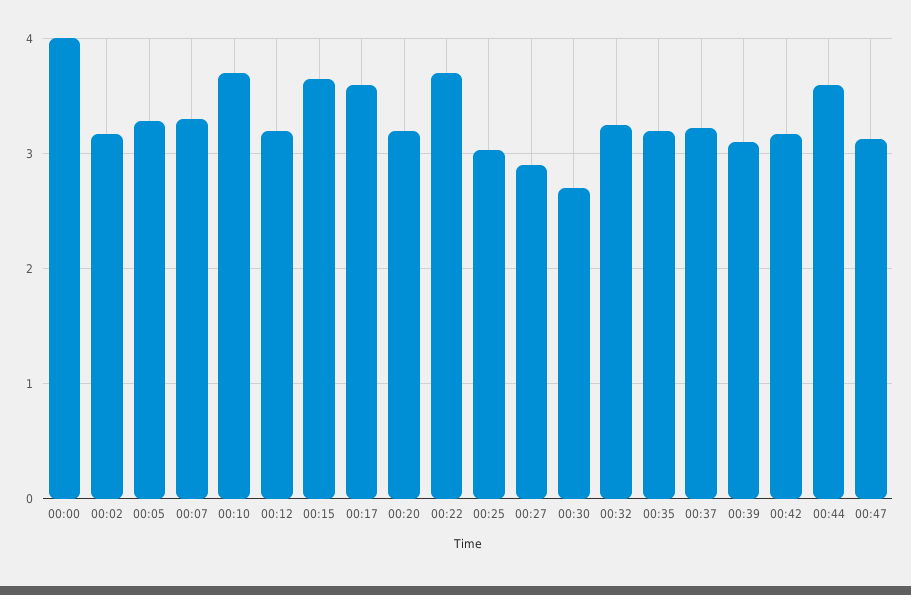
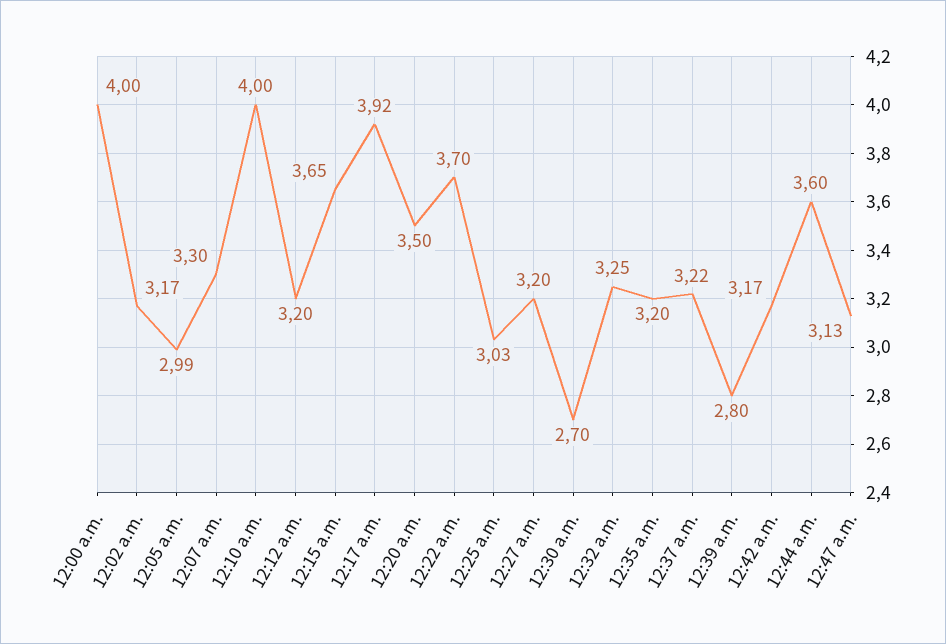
  {
    "00:00": 4,
    "00:02": 3.17,
-   "00:05": 3.3,
+   "00:05": 2.99,
    "00:07": 3.3,
-   "00:10": 3.7,
+   "00:10": 4,
    "00:12": 3.2,
    "00:15": 3.65,
-   "00:17": 3.6,
+   "00:17": 3.92,
-   "00:20": 3.2,
+   "00:20": 3.5,
    "00:22": 3.7,
    "00:25": 3.03,
-   "00:27": 2.9,
+   "00:27": 3.2,
    "00:30": 2.7,
    "00:32": 3.25,
    "00:35": 3.2,
    "00:37": 3.22,
-   "00:39": 3.1,
+   "00:39": 2.8,
    "00:42": 3.17,
    "00:44": 3.6,
    "00:47": 3.13
  }

